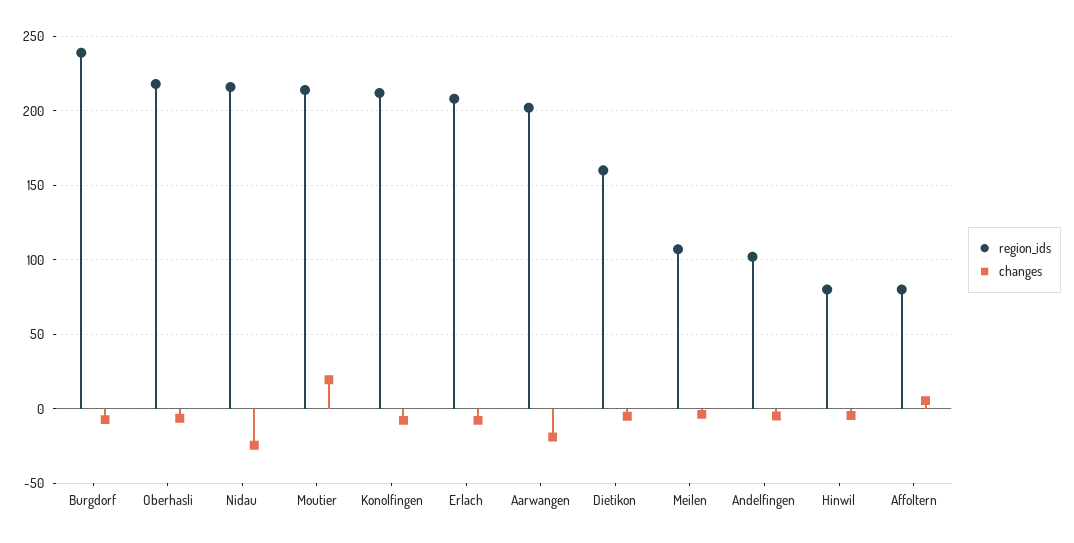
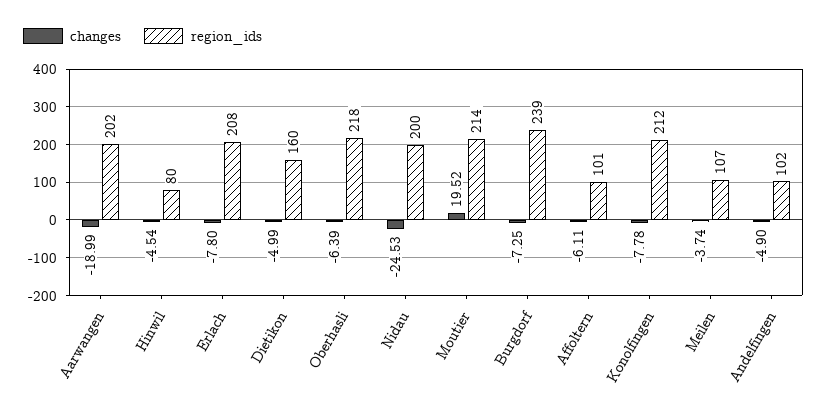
  {
    "region_ids": {
      "Burgdorf": 239,
      "Oberhasli": 218,
-     "Nidau": 215,
+     "Nidau": 200,
      "Moutier": 214,
      "Konolfingen": 212,
      "Erlach": 208,
      "Aarwangen": 202,
      "Dietikon": 160,
      "Meilen": 107,
      "Andelfingen": 102,
      "Hinwil": 80,
-     "Affoltern": 80
+     "Affoltern": 101
    },
    "changes": {
      "Burgdorf": -7.25,
      "Oberhasli": -6.39,
      "Nidau": -24.53,
      "Moutier": 19.52,
      "Konolfingen": -7.78,
      "Erlach": -7.8,
      "Aarwangen": -18.99,
      "Dietikon": -4.99,
      "Meilen": -3.74,
      "Andelfingen": -4.9,
      "Hinwil": -4.54,
-     "Affoltern": 5
+     "Affoltern": -6.11
    }
  }

